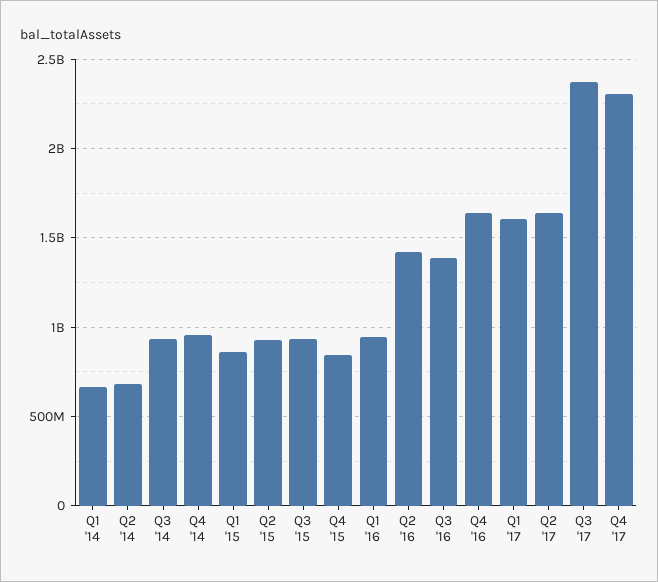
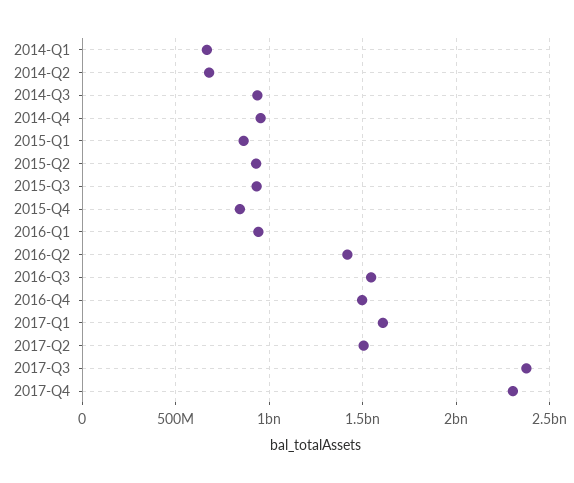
  {
    "Q1 '14": 650000000,
    "Q2 '14": 700000000,
    "Q3 '14": 950000000,
    "Q4 '14": 950000000,
    "Q1 '15": 850000000,
    "Q2 '15": 950000000,
    "Q3 '15": 950000000,
    "Q4 '15": 850000000,
    "Q1 '16": 950000000,
    "Q2 '16": 1400000000,
-   "Q3 '16": 1400000000,
+   "Q3 '16": 1550000000,
-   "Q4 '16": 1650000000,
+   "Q4 '16": 1500000000,
    "Q1 '17": 1600000000,
-   "Q2 '17": 1650000000,
+   "Q2 '17": 1500000000,
    "Q3 '17": 2350000000,
    "Q4 '17": 2300000000
  }

